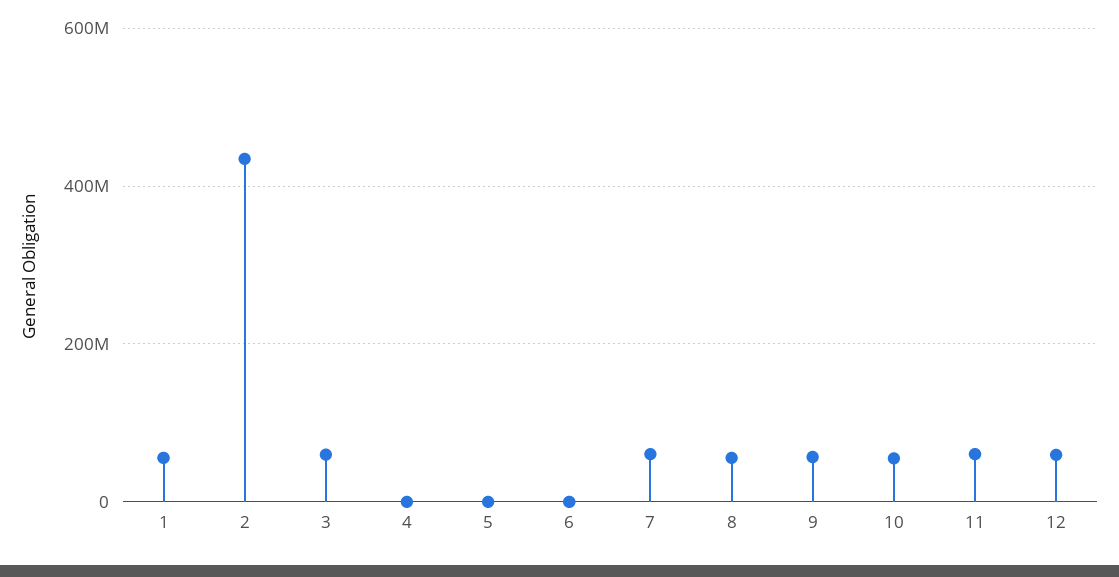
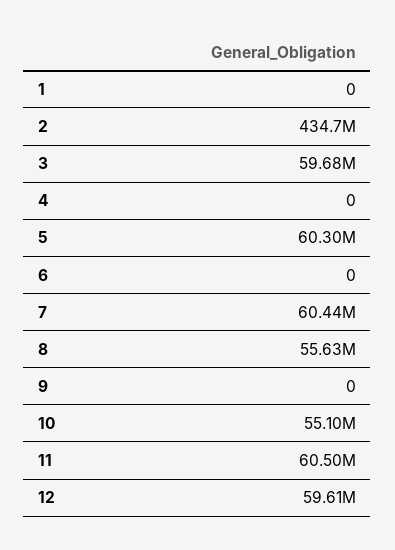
  {
-   "1": 60000000,
+   "1": 0,
    "2": 434700000,
    "3": 59680000,
    "4": 0,
-   "5": 0,
+   "5": 60300000,
    "6": 0,
    "7": 60440000,
    "8": 55630000,
-   "9": 60000000,
+   "9": 0,
    "10": 55100000,
    "11": 60500000,
    "12": 59610000
  }

